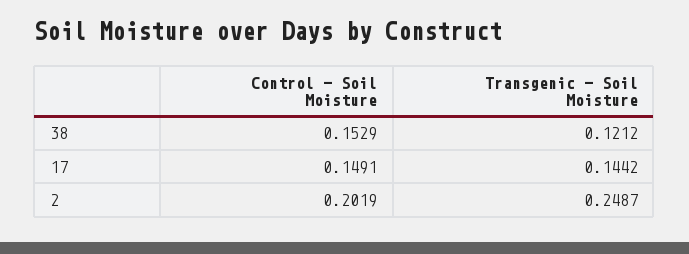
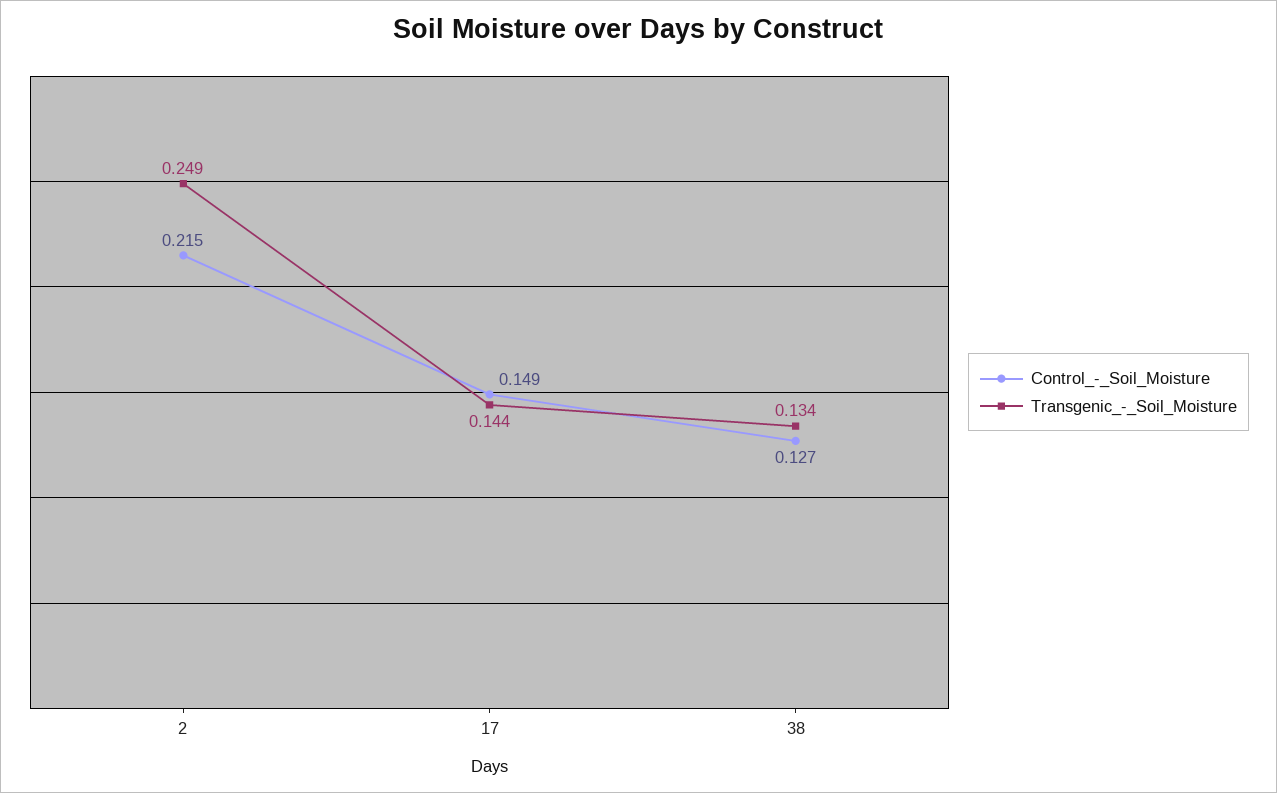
  {
    "Control - Soil Moisture": {
-     "38": 0.1529,
+     "38": 0.127,
      "17": 0.1491,
-     "2": 0.2019
+     "2": 0.215
    },
    "Transgenic - Soil Moisture": {
-     "38": 0.1212,
+     "38": 0.134,
      "17": 0.1442,
      "2": 0.2487
    }
  }

